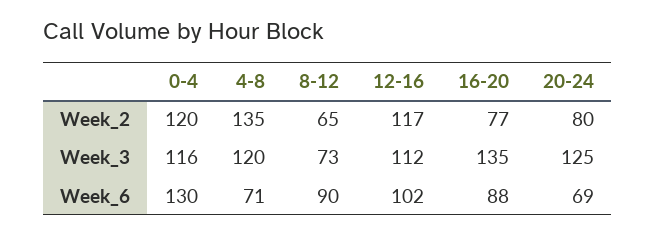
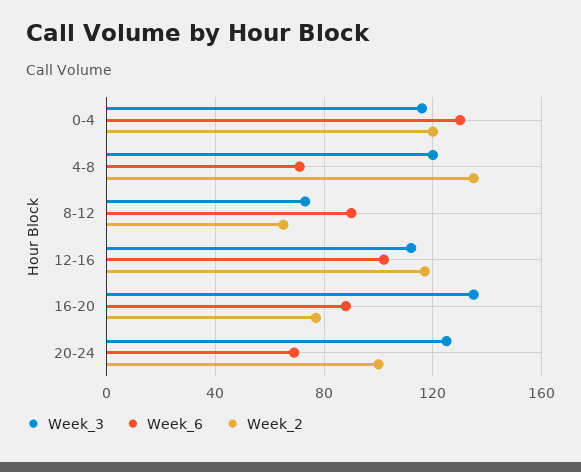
  {
    "Week_2": {
      "0-4": 120,
      "4-8": 135,
      "8-12": 65,
      "12-16": 117,
      "16-20": 77,
-     "20-24": 80
+     "20-24": 100
    },
    "Week_3": {
      "0-4": 116,
      "4-8": 120,
      "8-12": 73,
      "12-16": 112,
      "16-20": 135,
      "20-24": 125
    },
    "Week_6": {
      "0-4": 130,
      "4-8": 71,
      "8-12": 90,
      "12-16": 102,
      "16-20": 88,
      "20-24": 69
    }
  }

